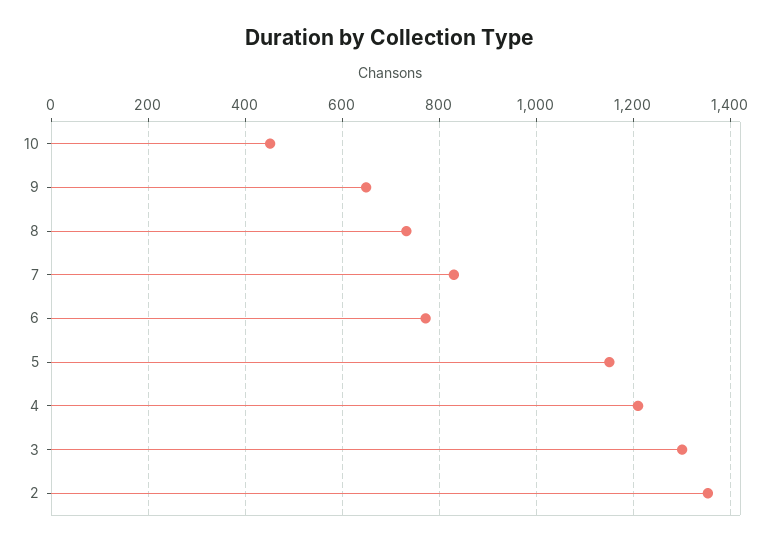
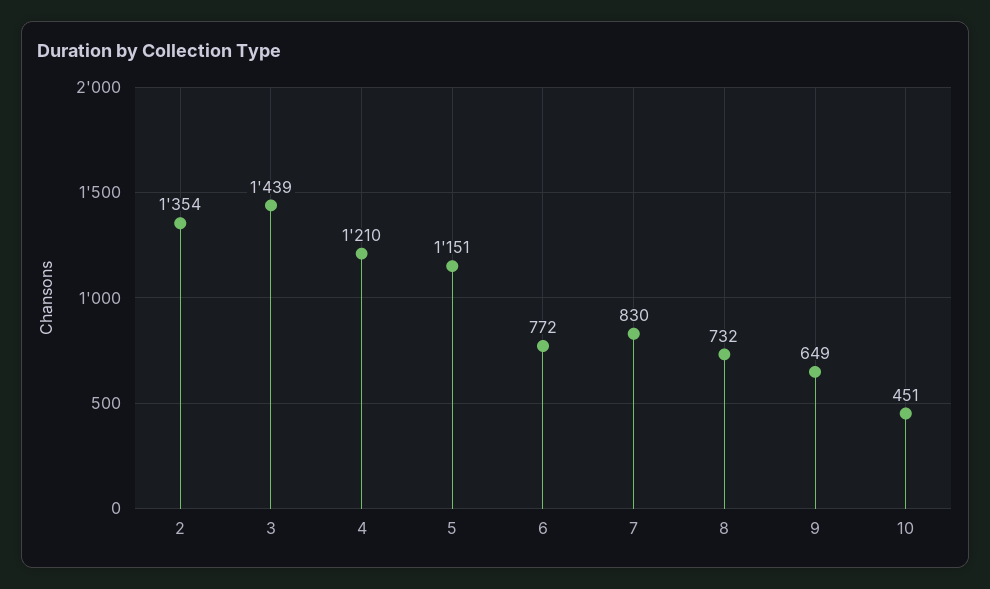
  {
    "10": 451,
    "9": 649,
    "8": 732,
    "7": 830,
    "6": 772,
    "5": 1151,
    "4": 1210,
-   "3": 1300,
+   "3": 1439,
    "2": 1354
  }

